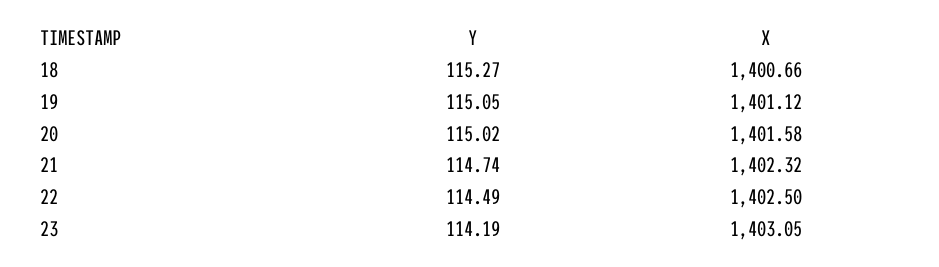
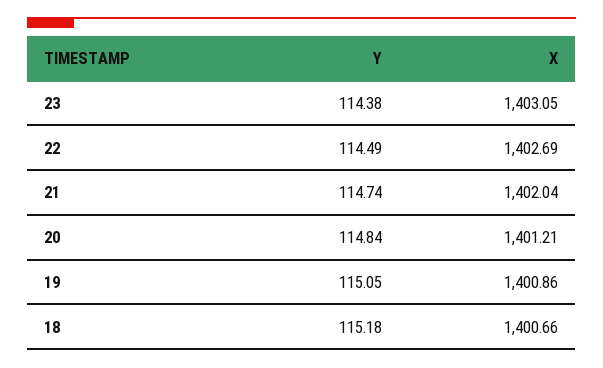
  {
    "Y": {
-     "18": 115.27,
+     "18": 115.18,
      "19": 115.05,
-     "20": 115.02,
+     "20": 114.84,
      "21": 114.74,
      "22": 114.49,
-     "23": 114.19
+     "23": 114.38
    },
    "X": {
      "18": 1400.66,
-     "19": 1401.12,
+     "19": 1400.86,
-     "20": 1401.58,
+     "20": 1401.21,
-     "21": 1402.32,
+     "21": 1402.04,
-     "22": 1402.5,
+     "22": 1402.69,
      "23": 1403.05
    }
  }

